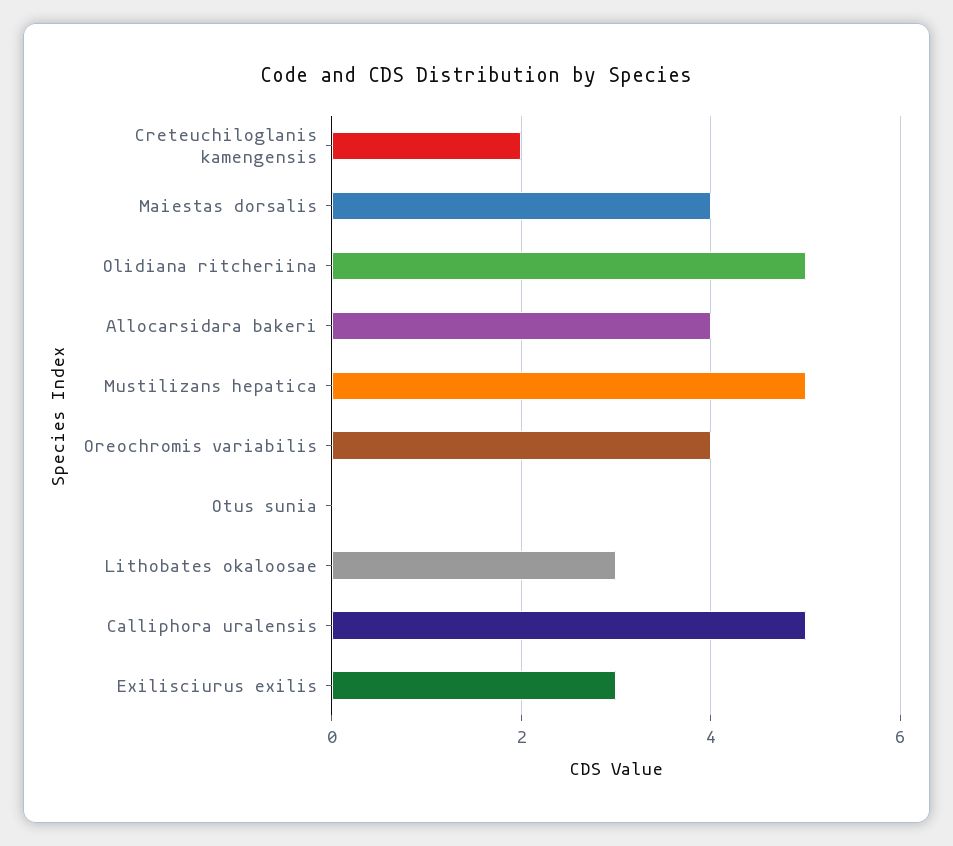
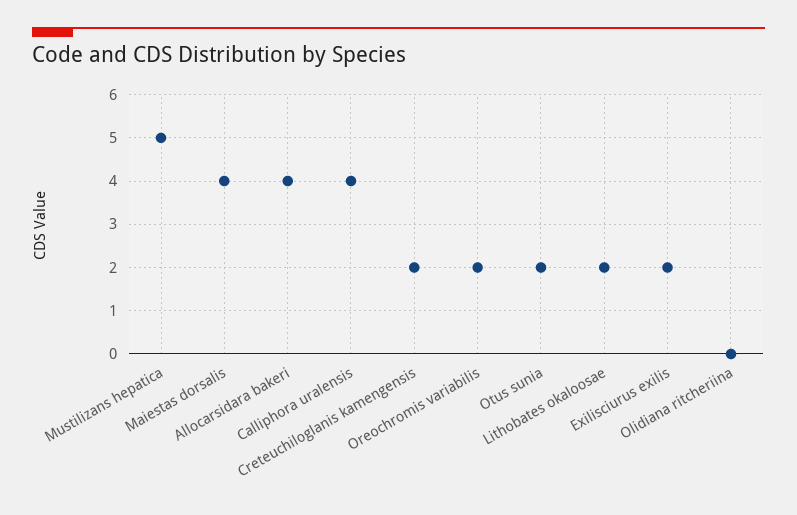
  {
    "Creteuchiloglanis kamengensis": 2,
    "Maiestas dorsalis": 4,
-   "Olidiana ritcheriina": 5,
+   "Olidiana ritcheriina": 0,
    "Allocarsidara bakeri": 4,
    "Mustilizans hepatica": 5,
-   "Oreochromis variabilis": 4,
+   "Oreochromis variabilis": 2,
-   "Otus sunia": 0,
+   "Otus sunia": 2,
-   "Lithobates okaloosae": 3,
+   "Lithobates okaloosae": 2,
-   "Calliphora uralensis": 5,
+   "Calliphora uralensis": 4,
-   "Exilisciurus exilis": 3
+   "Exilisciurus exilis": 2
  }

